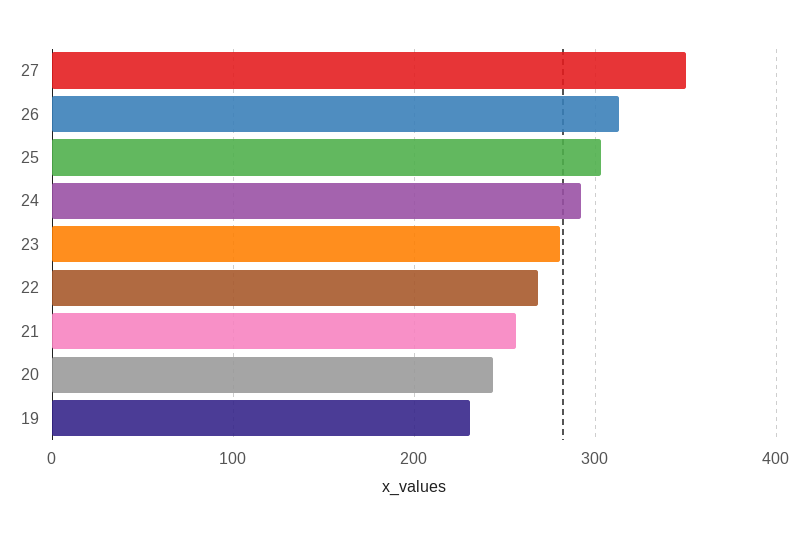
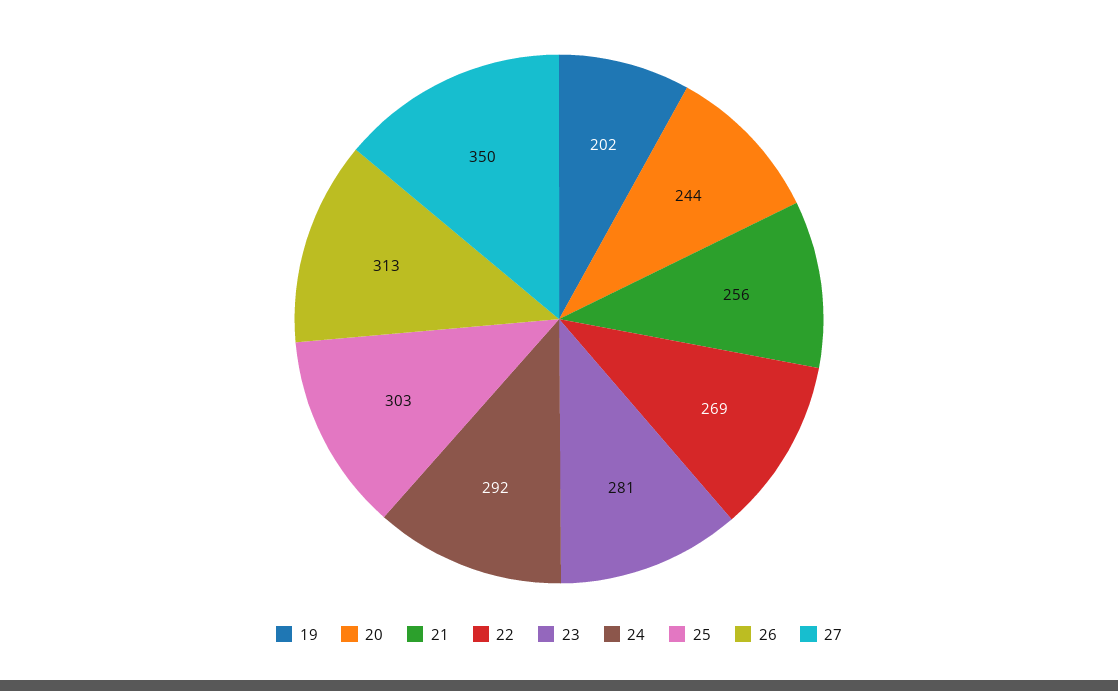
  {
    "27": 350,
    "26": 313,
    "25": 303,
    "24": 292,
    "23": 281,
    "22": 269,
    "21": 256,
    "20": 244,
-   "19": 230
+   "19": 202
  }

